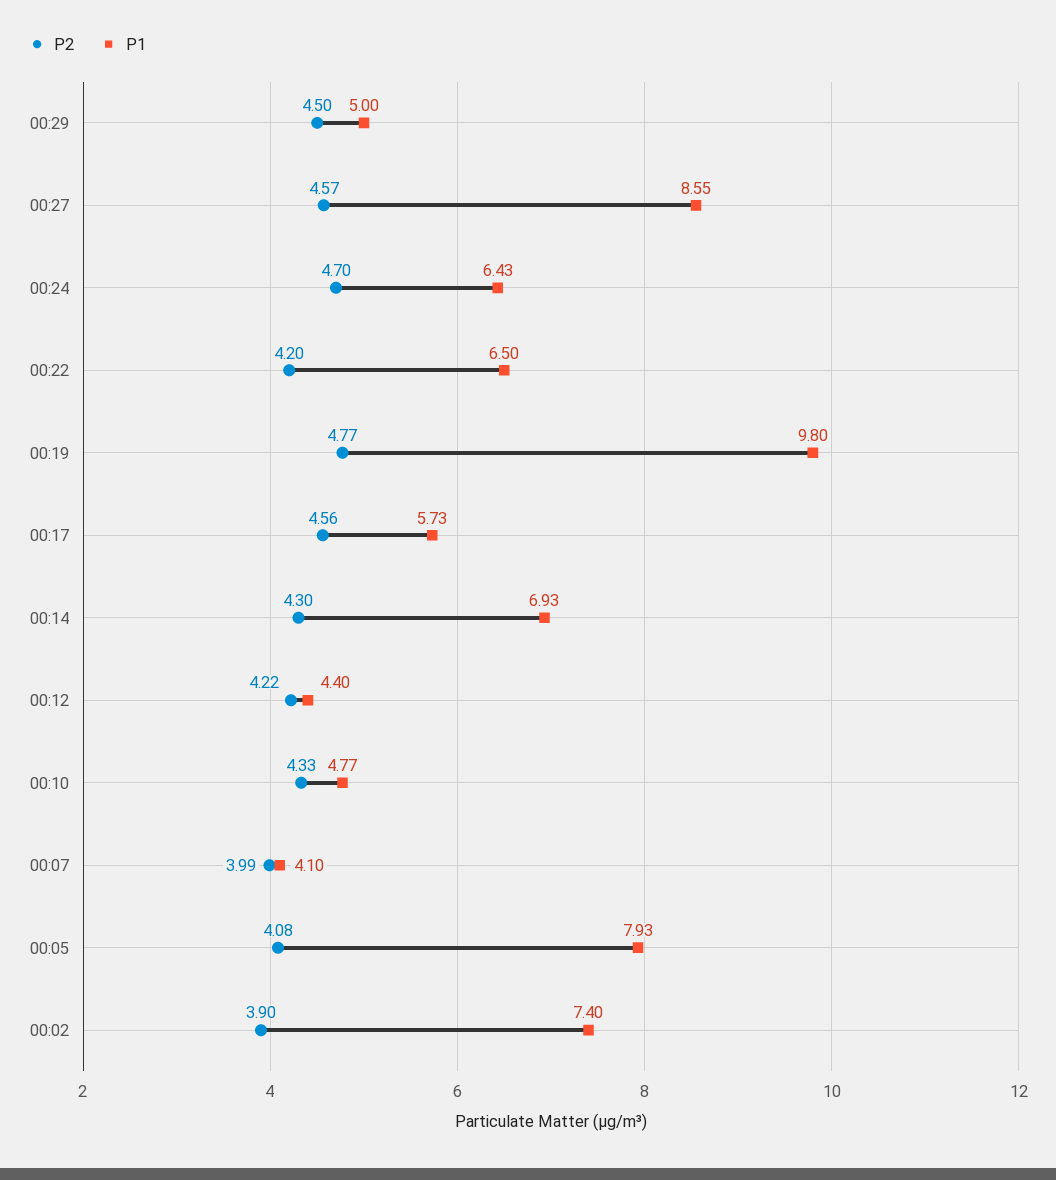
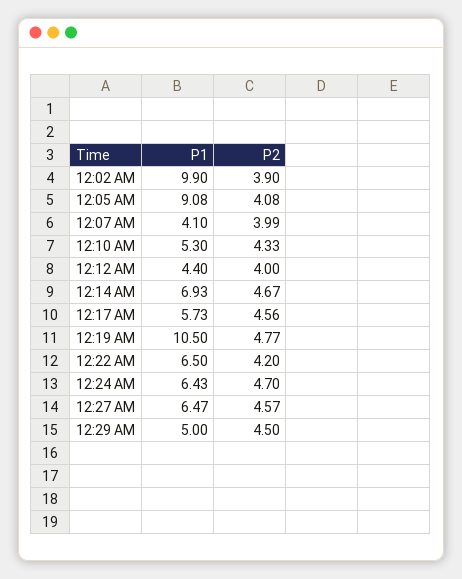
  {
    "P2": {
      "00:29": 4.5,
      "00:27": 4.57,
      "00:24": 4.7,
      "00:22": 4.2,
      "00:19": 4.77,
      "00:17": 4.56,
-     "00:14": 4.3,
+     "00:14": 4.67,
-     "00:12": 4.22,
+     "00:12": 4,
      "00:10": 4.33,
      "00:07": 3.99,
      "00:05": 4.08,
      "00:02": 3.9
    },
    "P1": {
      "00:29": 5,
-     "00:27": 8.55,
+     "00:27": 6.47,
      "00:24": 6.43,
      "00:22": 6.5,
-     "00:19": 9.8,
+     "00:19": 10.5,
      "00:17": 5.73,
      "00:14": 6.93,
      "00:12": 4.4,
-     "00:10": 4.77,
+     "00:10": 5.3,
      "00:07": 4.1,
-     "00:05": 7.93,
+     "00:05": 9.08,
-     "00:02": 7.4
+     "00:02": 9.9
    }
  }

